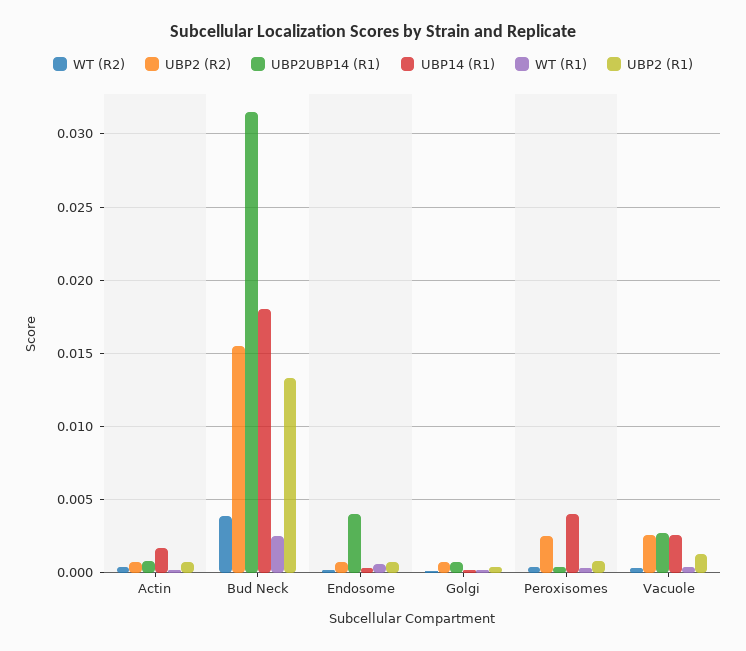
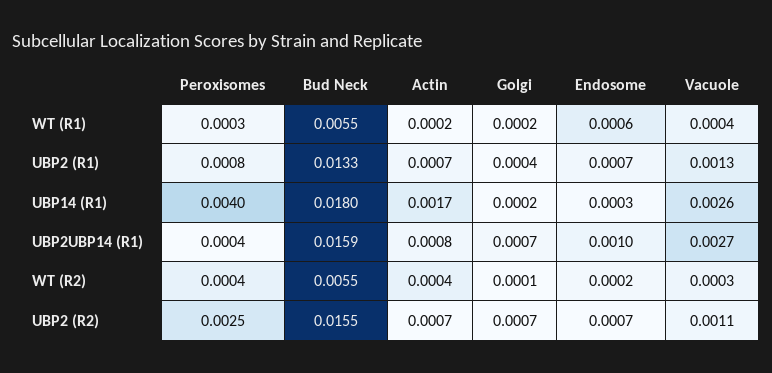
  {
    "WT (R2)": {
      "Actin": 0.0004,
-     "Bud Neck": 0.004,
+     "Bud Neck": 0.0055,
      "Endosome": 0.0002,
      "Golgi": 0.0001,
      "Peroxisomes": 0.0004,
      "Vacuole": 0.0003
    },
    "UBP2 (R2)": {
      "Actin": 0.0007,
      "Bud Neck": 0.0155,
      "Endosome": 0.0007,
      "Golgi": 0.0007,
      "Peroxisomes": 0.0025,
-     "Vacuole": 0.0025
+     "Vacuole": 0.0011
    },
    "UBP2UBP14 (R1)": {
      "Actin": 0.0008,
-     "Bud Neck": 0.0315,
+     "Bud Neck": 0.0159,
-     "Endosome": 0.004,
+     "Endosome": 0.001,
      "Golgi": 0.0007,
      "Peroxisomes": 0.0004,
      "Vacuole": 0.0027
    },
    "UBP14 (R1)": {
      "Actin": 0.0017,
      "Bud Neck": 0.018,
      "Endosome": 0.0003,
      "Golgi": 0.0002,
      "Peroxisomes": 0.004,
      "Vacuole": 0.0026
    },
    "WT (R1)": {
      "Actin": 0.0002,
-     "Bud Neck": 0.0025,
+     "Bud Neck": 0.0055,
      "Endosome": 0.0006,
      "Golgi": 0.0002,
      "Peroxisomes": 0.0003,
      "Vacuole": 0.0004
    },
    "UBP2 (R1)": {
      "Actin": 0.0007,
      "Bud Neck": 0.0133,
      "Endosome": 0.0007,
      "Golgi": 0.0004,
      "Peroxisomes": 0.0008,
      "Vacuole": 0.0013
    }
  }

